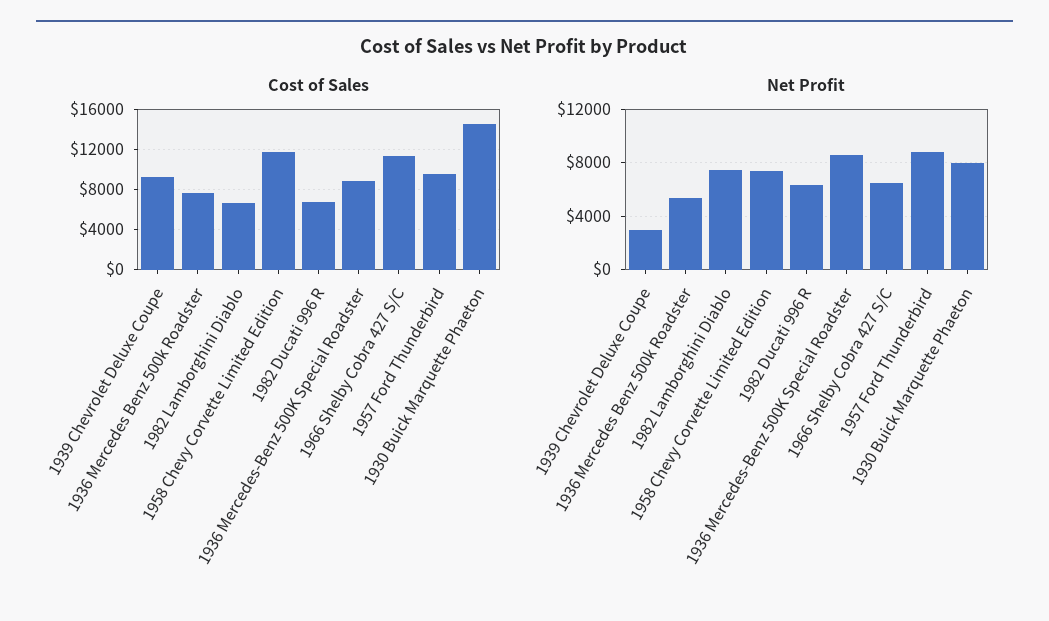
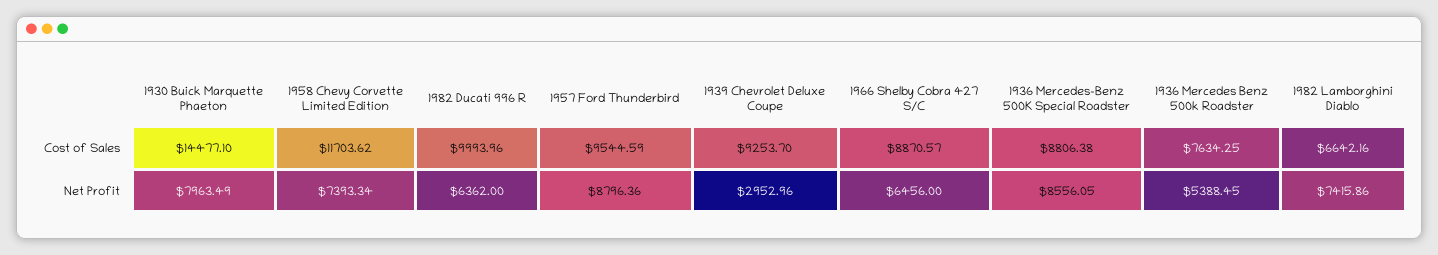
  {
    "Cost of Sales": {
      "1939 Chevrolet Deluxe Coupe": 9253.7,
      "1936 Mercedes Benz 500k Roadster": 7634.25,
      "1982 Lamborghini Diablo": 6642.16,
      "1958 Chevy Corvette Limited Edition": 11703.62,
-     "1982 Ducati 996 R": 7000,
+     "1982 Ducati 996 R": 9993.96,
      "1936 Mercedes-Benz 500K Special Roadster": 8806.38,
-     "1966 Shelby Cobra 427 S/C": 11000,
+     "1966 Shelby Cobra 427 S/C": 8870.57,
      "1957 Ford Thunderbird": 9544.59,
      "1930 Buick Marquette Phaeton": 14477.1
    },
    "Net Profit": {
      "1939 Chevrolet Deluxe Coupe": 2952.96,
      "1936 Mercedes Benz 500k Roadster": 5388.45,
      "1982 Lamborghini Diablo": 7415.86,
      "1958 Chevy Corvette Limited Edition": 7393.34,
      "1982 Ducati 996 R": 6362,
      "1936 Mercedes-Benz 500K Special Roadster": 8556.05,
      "1966 Shelby Cobra 427 S/C": 6456,
      "1957 Ford Thunderbird": 8796.36,
      "1930 Buick Marquette Phaeton": 7963.49
    }
  }

